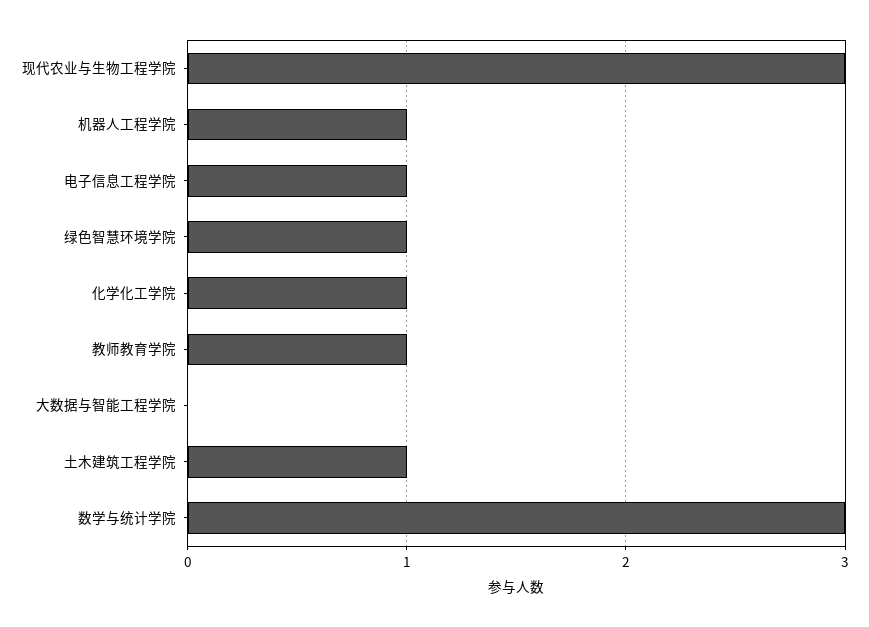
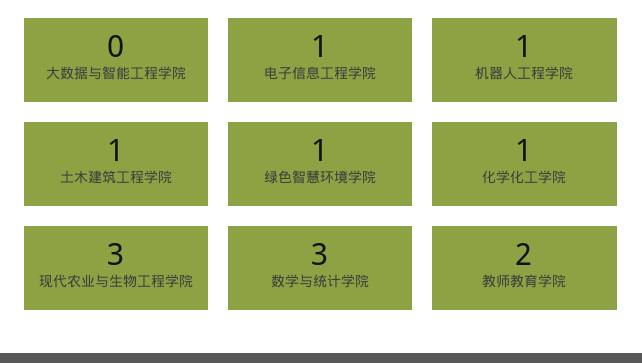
  {
    "现代农业与生物工程学院": 3,
    "机器人工程学院": 1,
    "电子信息工程学院": 1,
    "绿色智慧环境学院": 1,
    "化学化工学院": 1,
-   "教师教育学院": 1,
+   "教师教育学院": 2,
    "大数据与智能工程学院": 0,
    "土木建筑工程学院": 1,
    "数学与统计学院": 3
  }

